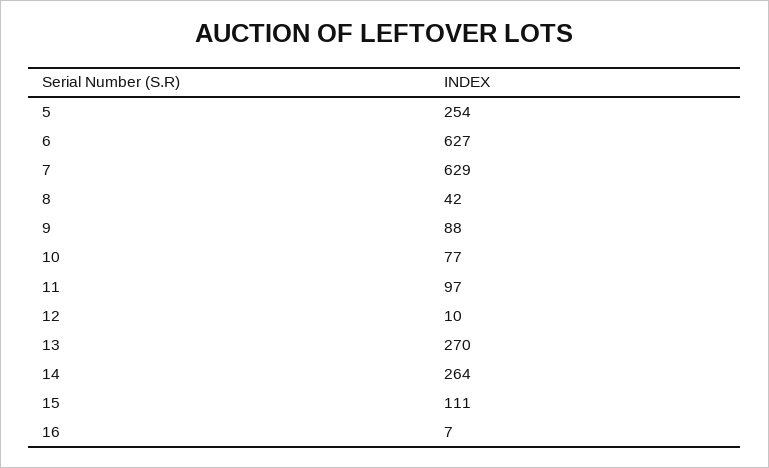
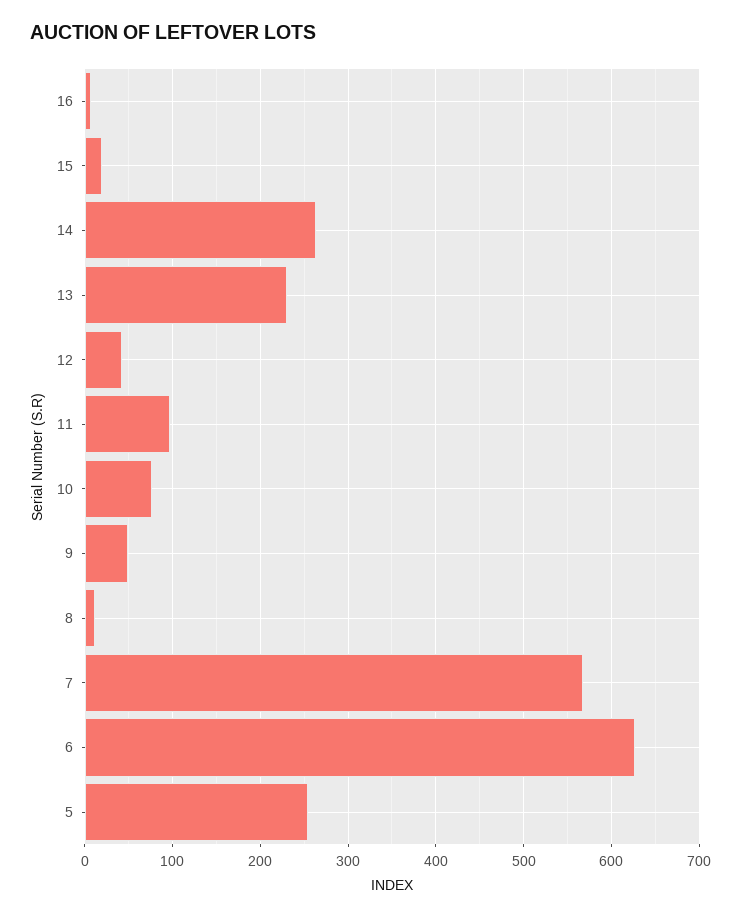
  {
    "5": 254,
    "6": 627,
-   "7": 629,
+   "7": 570,
-   "8": 42,
+   "8": 10,
-   "9": 88,
+   "9": 50,
    "10": 77,
    "11": 97,
-   "12": 10,
+   "12": 40,
-   "13": 270,
+   "13": 230,
    "14": 264,
-   "15": 111,
+   "15": 20,
    "16": 7
  }

